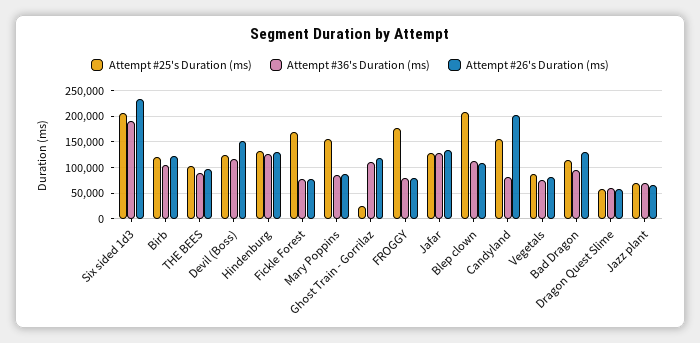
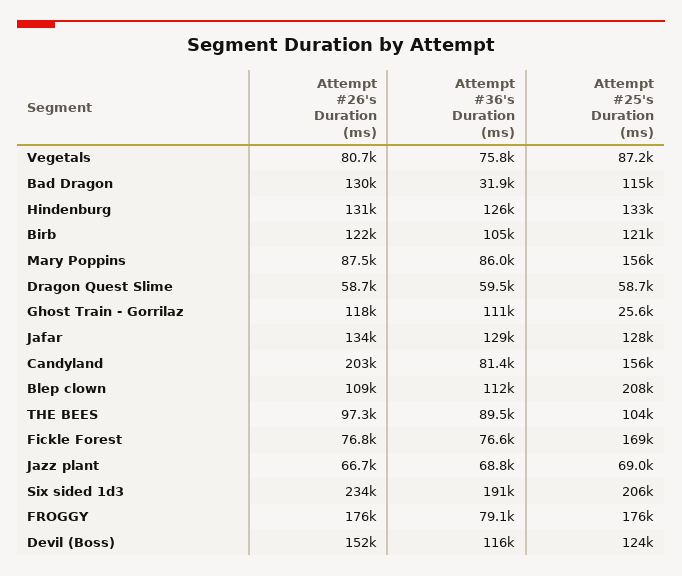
  {
    "Attempt #25's Duration (ms)": {
      "Six sided 1d3": 206000,
      "Birb": 121000,
      "THE BEES": 104000,
      "Devil (Boss)": 124000,
      "Hindenburg": 133000,
      "Fickle Forest": 169000,
      "Mary Poppins": 156000,
      "Ghost Train - Gorrilaz": 25600,
      "FROGGY": 176000,
      "Jafar": 128000,
      "Blep clown": 208000,
      "Candyland": 156000,
      "Vegetals": 87200,
      "Bad Dragon": 115000,
      "Dragon Quest Slime": 58700,
      "Jazz plant": 69000
    },
    "Attempt #36's Duration (ms)": {
      "Six sided 1d3": 191000,
      "Birb": 105000,
      "THE BEES": 89500,
      "Devil (Boss)": 116000,
      "Hindenburg": 126000,
      "Fickle Forest": 76600,
      "Mary Poppins": 86000,
      "Ghost Train - Gorrilaz": 111000,
      "FROGGY": 79100,
      "Jafar": 129000,
      "Blep clown": 112000,
      "Candyland": 81400,
      "Vegetals": 75800,
-     "Bad Dragon": 100000,
+     "Bad Dragon": 31900,
      "Dragon Quest Slime": 59500,
      "Jazz plant": 68800
    },
    "Attempt #26's Duration (ms)": {
      "Six sided 1d3": 234000,
      "Birb": 122000,
      "THE BEES": 97300,
      "Devil (Boss)": 152000,
      "Hindenburg": 131000,
      "Fickle Forest": 76800,
      "Mary Poppins": 87500,
      "Ghost Train - Gorrilaz": 118000,
-     "FROGGY": 75000,
+     "FROGGY": 176000,
      "Jafar": 134000,
      "Blep clown": 109000,
      "Candyland": 203000,
      "Vegetals": 80700,
      "Bad Dragon": 130000,
      "Dragon Quest Slime": 58700,
      "Jazz plant": 66700
    }
  }

